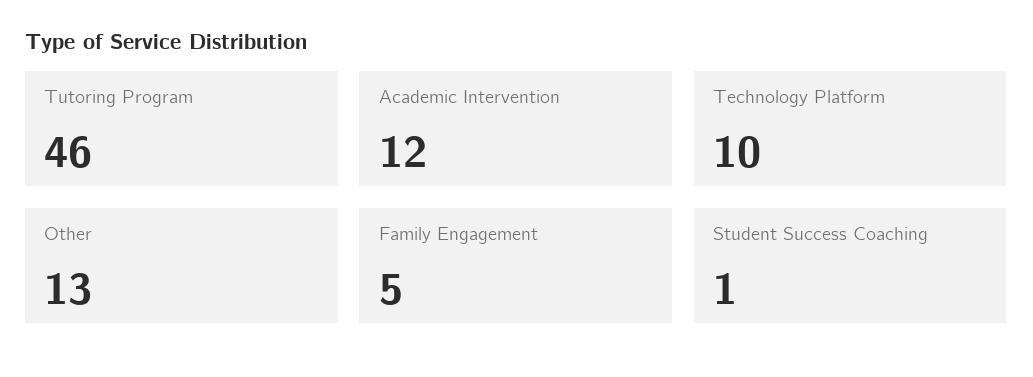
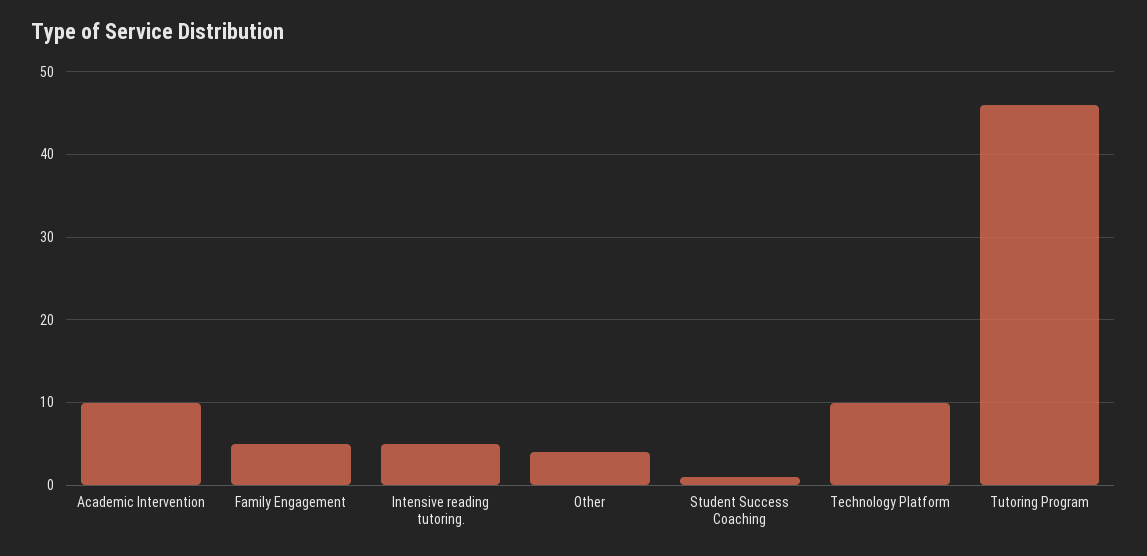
  {
    "Tutoring Program": 46,
-   "Academic Intervention": 12,
+   "Academic Intervention": 10,
    "Technology Platform": 10,
-   "Other": 13,
+   "Other": 4,
    "Family Engagement": 5,
-   "Student Success Coaching": 1
+   "Student Success Coaching": 1,
+   "Intensive reading tutoring.": 5
  }

